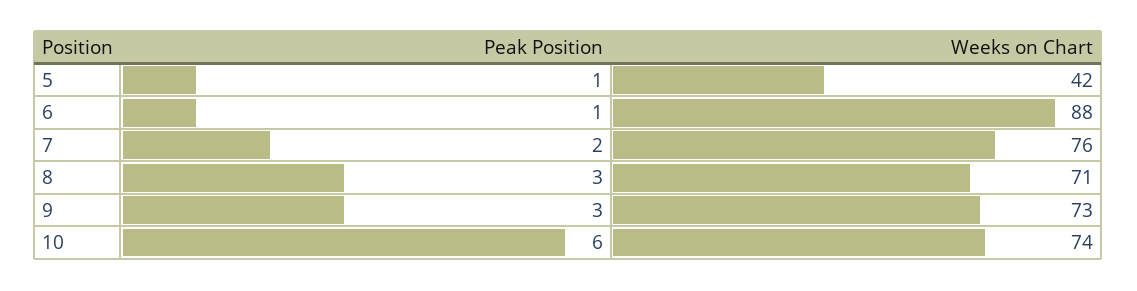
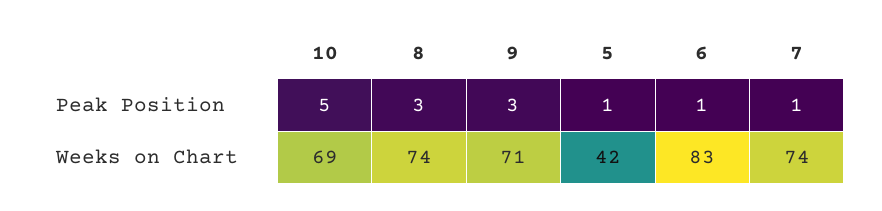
  {
    "Peak Position": {
      "5": 1,
      "6": 1,
-     "7": 2,
+     "7": 1,
      "8": 3,
      "9": 3,
-     "10": 6
+     "10": 5
    },
    "Weeks on Chart": {
      "5": 42,
-     "6": 88,
+     "6": 83,
-     "7": 76,
+     "7": 74,
-     "8": 71,
+     "8": 74,
-     "9": 73,
+     "9": 71,
-     "10": 74
+     "10": 69
    }
  }

